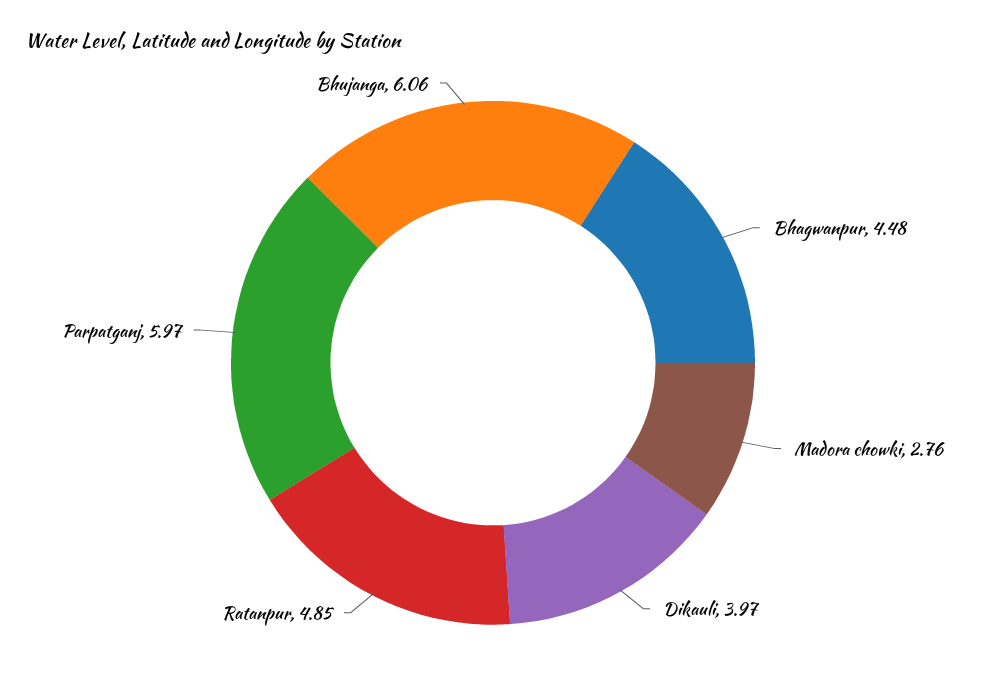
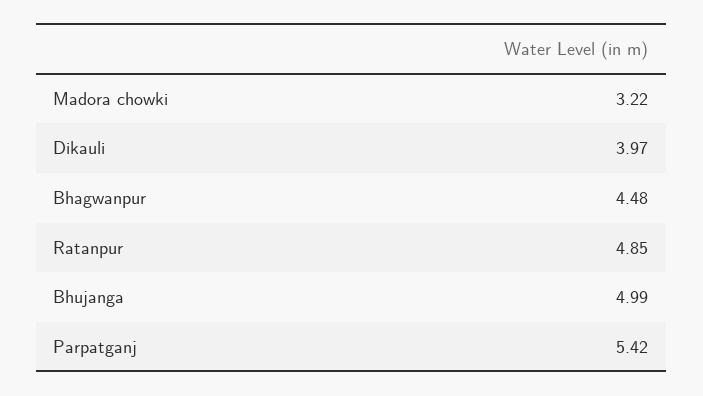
  {
    "Bhagwanpur": 4.48,
-   "Madora chowki": 2.76,
+   "Madora chowki": 3.22,
    "Dikauli": 3.97,
    "Ratanpur": 4.85,
-   "Parpatganj": 5.97,
+   "Parpatganj": 5.42,
-   "Bhujanga": 6.06
+   "Bhujanga": 4.99
  }

